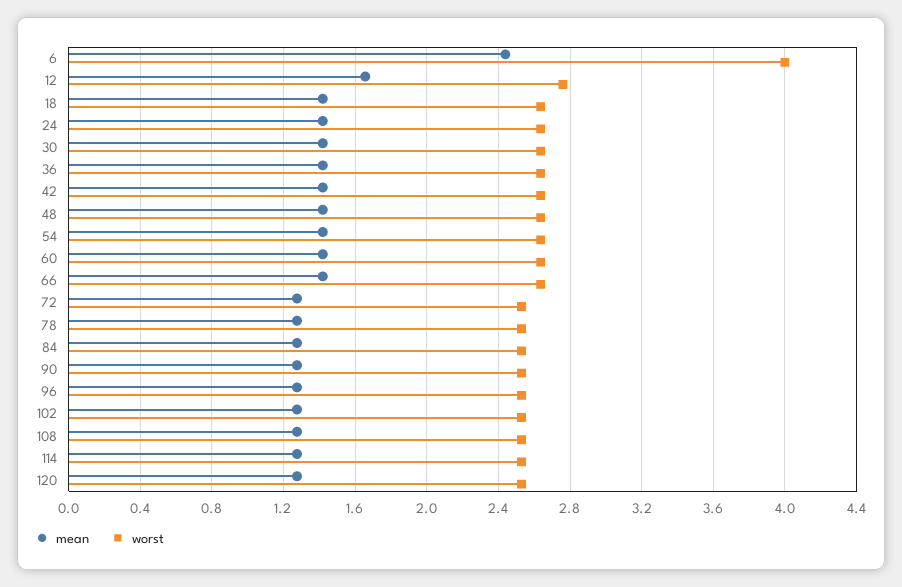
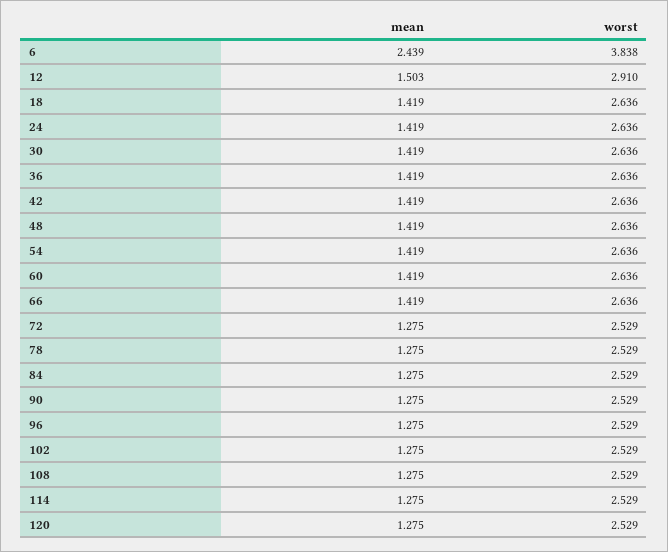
  {
    "mean": {
      "6": 2.439,
-     "12": 1.65,
+     "12": 1.503,
      "18": 1.419,
      "24": 1.419,
      "30": 1.419,
      "36": 1.419,
      "42": 1.419,
      "48": 1.419,
      "54": 1.419,
      "60": 1.419,
      "66": 1.419,
      "72": 1.275,
      "78": 1.275,
      "84": 1.275,
      "90": 1.275,
      "96": 1.275,
      "102": 1.275,
      "108": 1.275,
      "114": 1.275,
      "120": 1.275
    },
    "worst": {
-     "6": 4,
+     "6": 3.838,
-     "12": 2.75,
+     "12": 2.91,
      "18": 2.636,
      "24": 2.636,
      "30": 2.636,
      "36": 2.636,
      "42": 2.636,
      "48": 2.636,
      "54": 2.636,
      "60": 2.636,
      "66": 2.636,
      "72": 2.529,
      "78": 2.529,
      "84": 2.529,
      "90": 2.529,
      "96": 2.529,
      "102": 2.529,
      "108": 2.529,
      "114": 2.529,
      "120": 2.529
    }
  }

